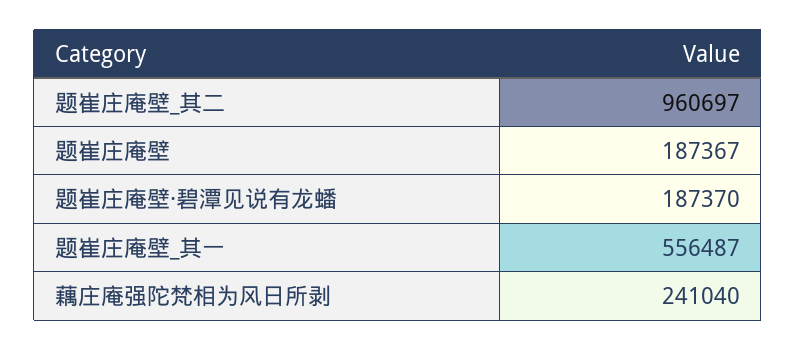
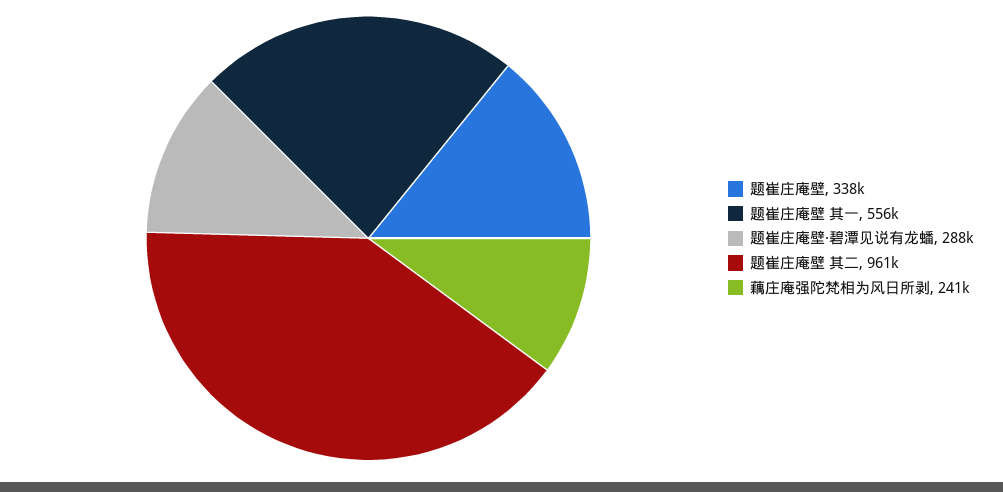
  {
    "题崔庄庵壁_其二": 960697,
-   "题崔庄庵壁": 187367,
+   "题崔庄庵壁": 338000,
-   "题崔庄庵壁·碧潭见说有龙蟠": 187370,
+   "题崔庄庵壁·碧潭见说有龙蟠": 288000,
    "题崔庄庵壁_其一": 556487,
    "藕庄庵强陀梵相为风日所剥": 241040
  }

